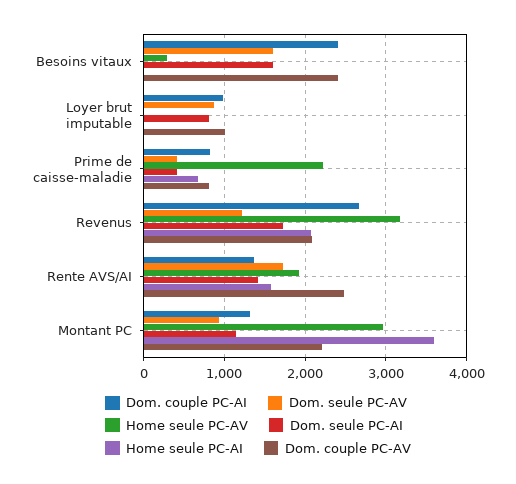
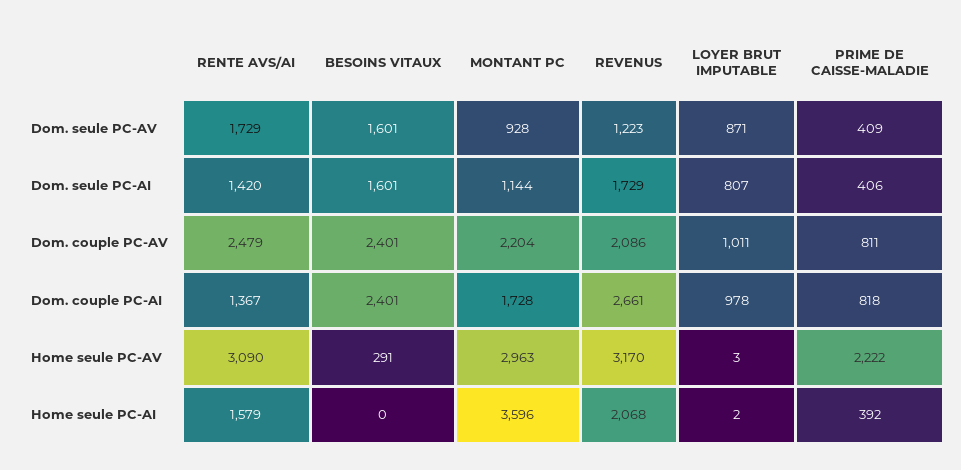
  {
    "Dom. couple PC-AI": {
      "Besoins vitaux": 2401,
      "Loyer brut imputable": 978,
      "Prime de caisse-maladie": 818,
      "Revenus": 2661,
      "Rente AVS/AI": 1367,
-     "Montant PC": 1300
+     "Montant PC": 1728
    },
    "Dom. seule PC-AV": {
      "Besoins vitaux": 1601,
      "Loyer brut imputable": 871,
      "Prime de caisse-maladie": 409,
      "Revenus": 1223,
      "Rente AVS/AI": 1729,
      "Montant PC": 928
    },
    "Home seule PC-AV": {
      "Besoins vitaux": 291,
      "Loyer brut imputable": 3,
      "Prime de caisse-maladie": 2222,
      "Revenus": 3170,
-     "Rente AVS/AI": 1900,
+     "Rente AVS/AI": 3090,
      "Montant PC": 2963
    },
    "Dom. seule PC-AI": {
      "Besoins vitaux": 1601,
      "Loyer brut imputable": 807,
      "Prime de caisse-maladie": 406,
      "Revenus": 1729,
      "Rente AVS/AI": 1420,
      "Montant PC": 1144
    },
    "Home seule PC-AI": {
      "Besoins vitaux": 0,
      "Loyer brut imputable": 2,
-     "Prime de caisse-maladie": 700,
+     "Prime de caisse-maladie": 392,
      "Revenus": 2068,
      "Rente AVS/AI": 1579,
      "Montant PC": 3596
    },
    "Dom. couple PC-AV": {
      "Besoins vitaux": 2401,
      "Loyer brut imputable": 1011,
      "Prime de caisse-maladie": 811,
      "Revenus": 2086,
      "Rente AVS/AI": 2479,
      "Montant PC": 2204
    }
  }

